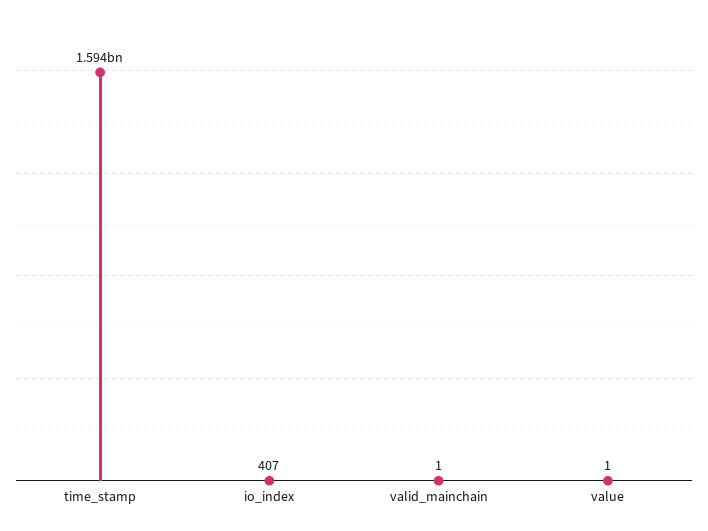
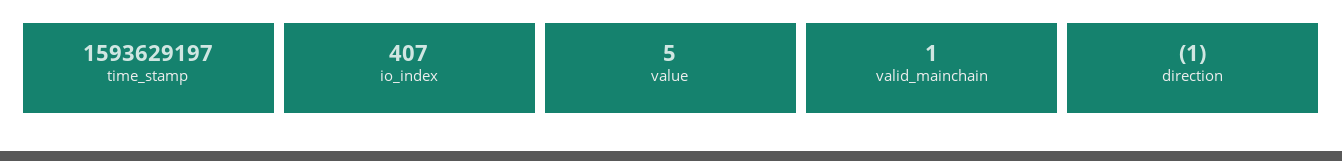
  {
    "time_stamp": 1593629197,
    "io_index": 407,
    "valid_mainchain": 1,
-   "value": 1
+   "value": 5,
+   "direction": -1
  }

